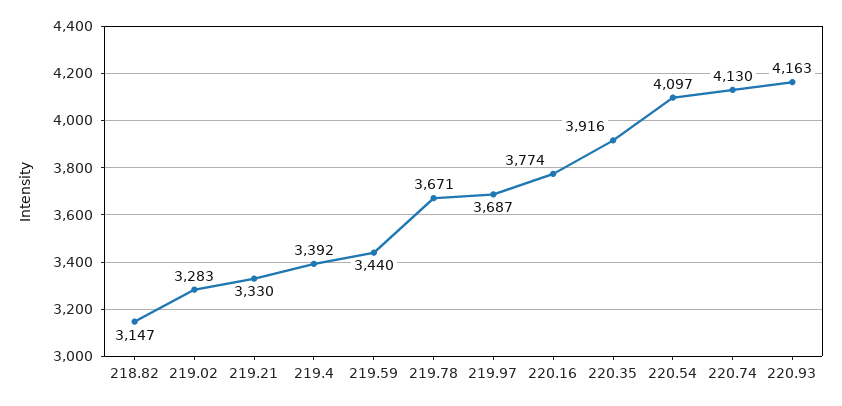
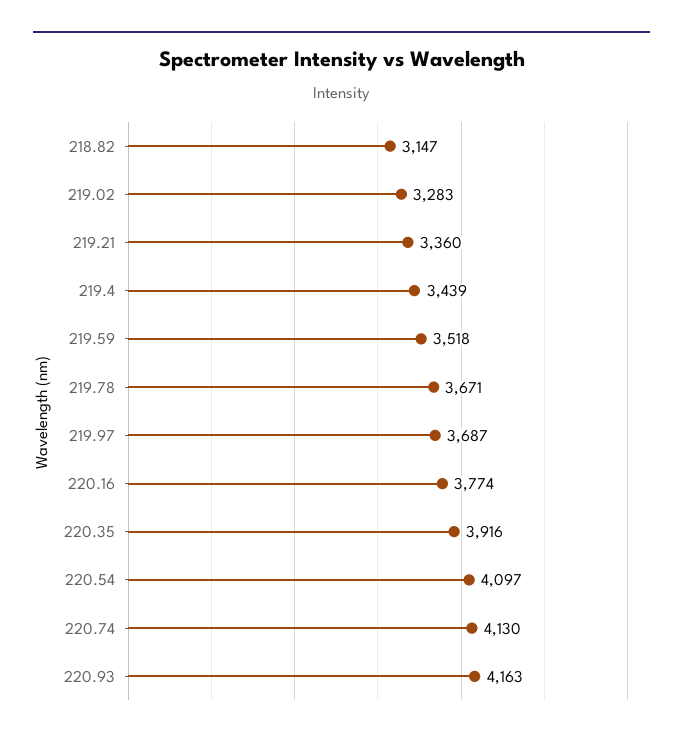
  {
    "218.82": 3147,
    "219.02": 3283,
-   "219.21": 3330,
+   "219.21": 3360,
-   "219.4": 3392,
+   "219.4": 3439,
-   "219.59": 3440,
+   "219.59": 3518,
    "219.78": 3671,
    "219.97": 3687,
    "220.16": 3774,
    "220.35": 3916,
    "220.54": 4097,
    "220.74": 4130,
    "220.93": 4163
  }

